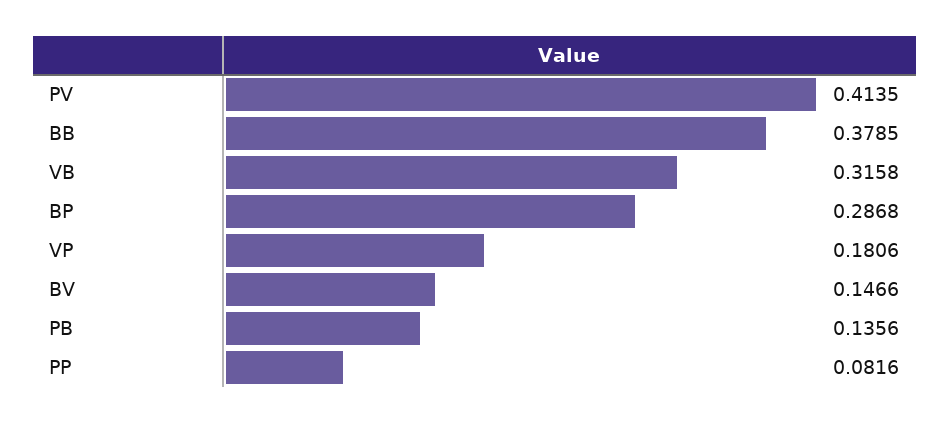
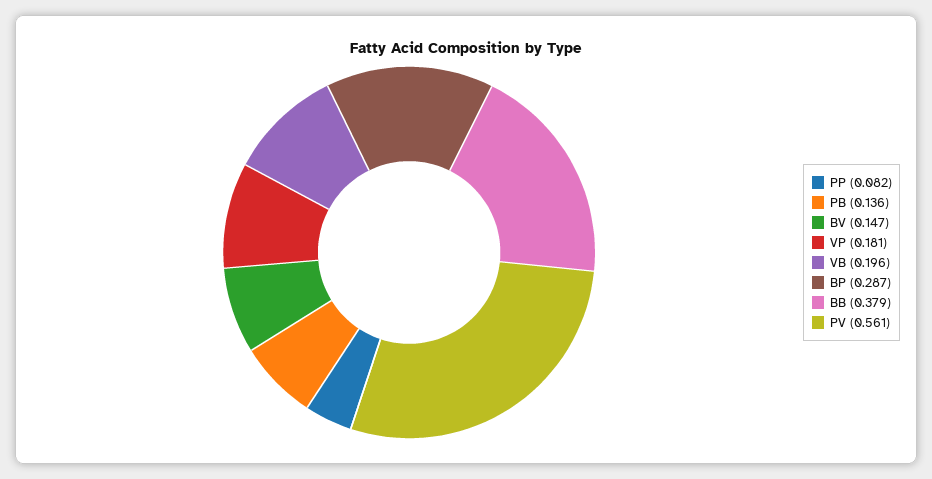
  {
-   "PV": 0.4135,
+   "PV": 0.561,
    "BB": 0.3785,
-   "VB": 0.3158,
+   "VB": 0.196,
    "BP": 0.2868,
    "VP": 0.1806,
    "BV": 0.1466,
    "PB": 0.1356,
    "PP": 0.0816
  }

